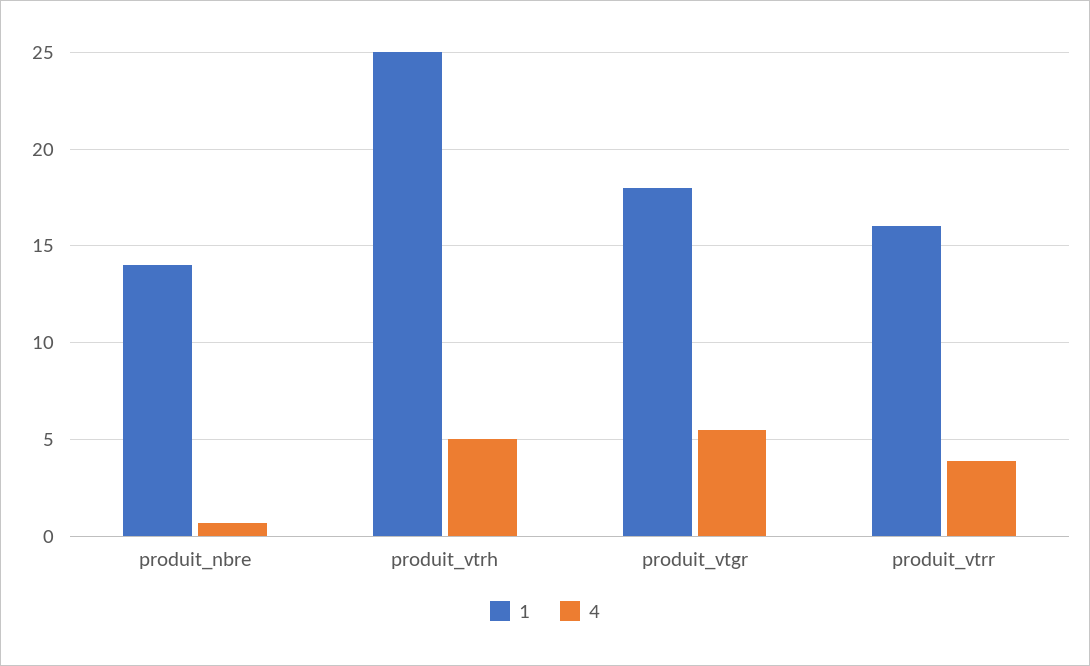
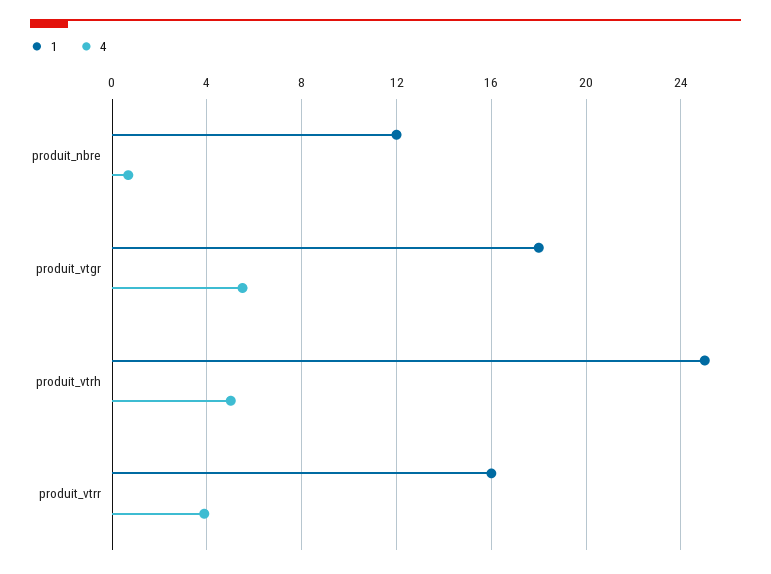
  {
    "1": {
-     "produit_nbre": 14,
+     "produit_nbre": 12,
      "produit_vtrh": 25,
      "produit_vtgr": 18,
      "produit_vtrr": 16
    },
    "4": {
      "produit_nbre": 0.5,
      "produit_vtrh": 5,
      "produit_vtgr": 5.5,
      "produit_vtrr": 4
    }
  }

